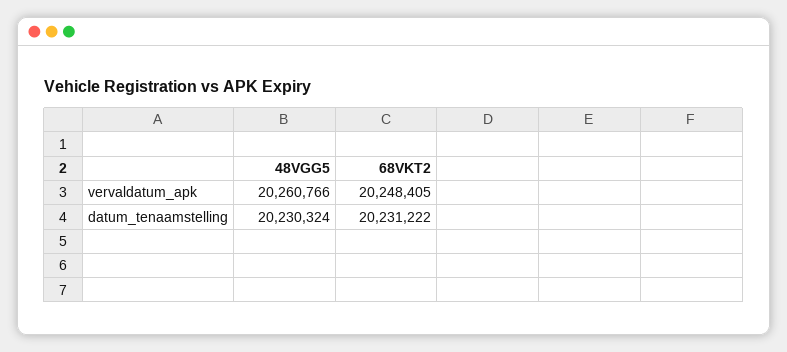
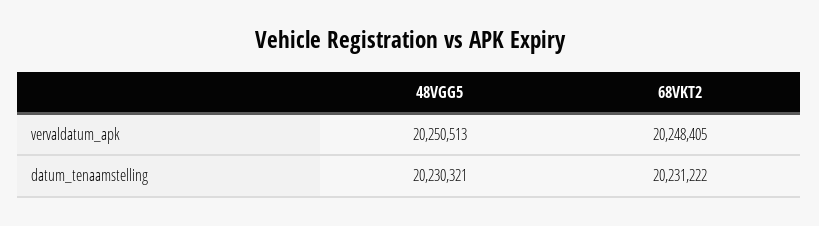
  {
    "48VGG5": {
-     "vervaldatum_apk": 20260766,
+     "vervaldatum_apk": 20250513,
-     "datum_tenaamstelling": 20230324
+     "datum_tenaamstelling": 20230321
    },
    "68VKT2": {
      "vervaldatum_apk": 20248405,
      "datum_tenaamstelling": 20231222
    }
  }

